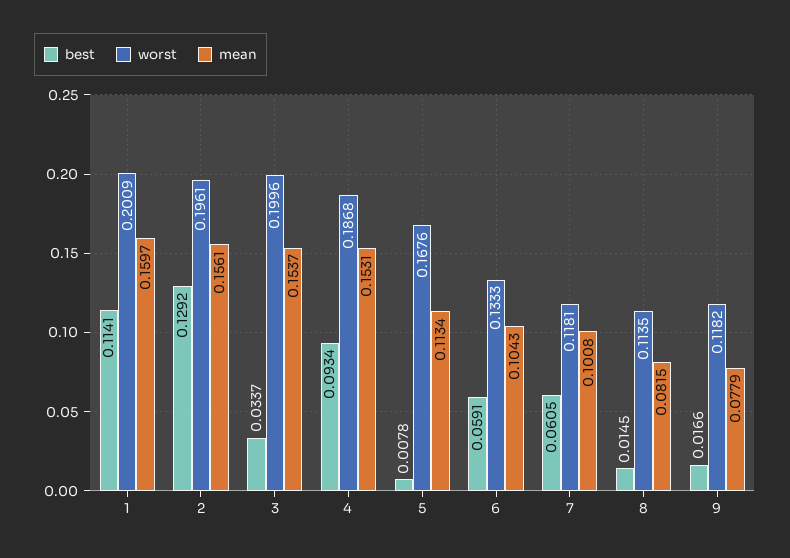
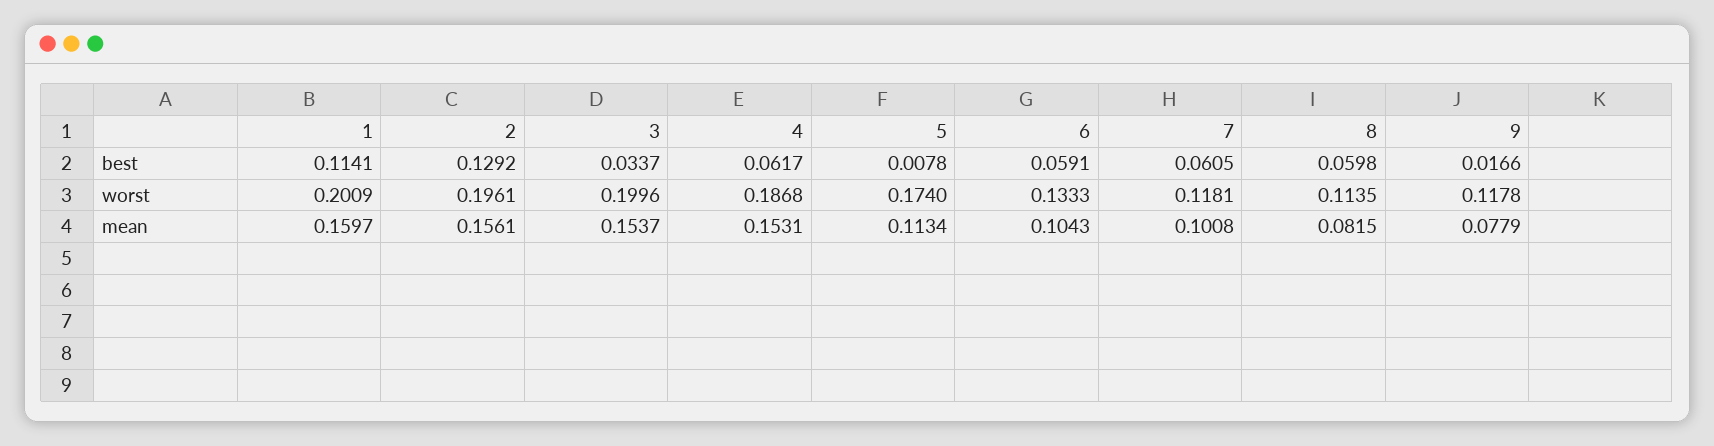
  {
    "best": {
      "1": 0.1141,
      "2": 0.1292,
      "3": 0.0337,
-     "4": 0.0934,
+     "4": 0.0617,
      "5": 0.0078,
      "6": 0.0591,
      "7": 0.0605,
-     "8": 0.0145,
+     "8": 0.0598,
      "9": 0.0166
    },
    "worst": {
      "1": 0.2009,
      "2": 0.1961,
      "3": 0.1996,
      "4": 0.1868,
-     "5": 0.1676,
+     "5": 0.174,
      "6": 0.1333,
      "7": 0.1181,
      "8": 0.1135,
-     "9": 0.1182
+     "9": 0.1178
    },
    "mean": {
      "1": 0.1597,
      "2": 0.1561,
      "3": 0.1537,
      "4": 0.1531,
      "5": 0.1134,
      "6": 0.1043,
      "7": 0.1008,
      "8": 0.0815,
      "9": 0.0779
    }
  }

